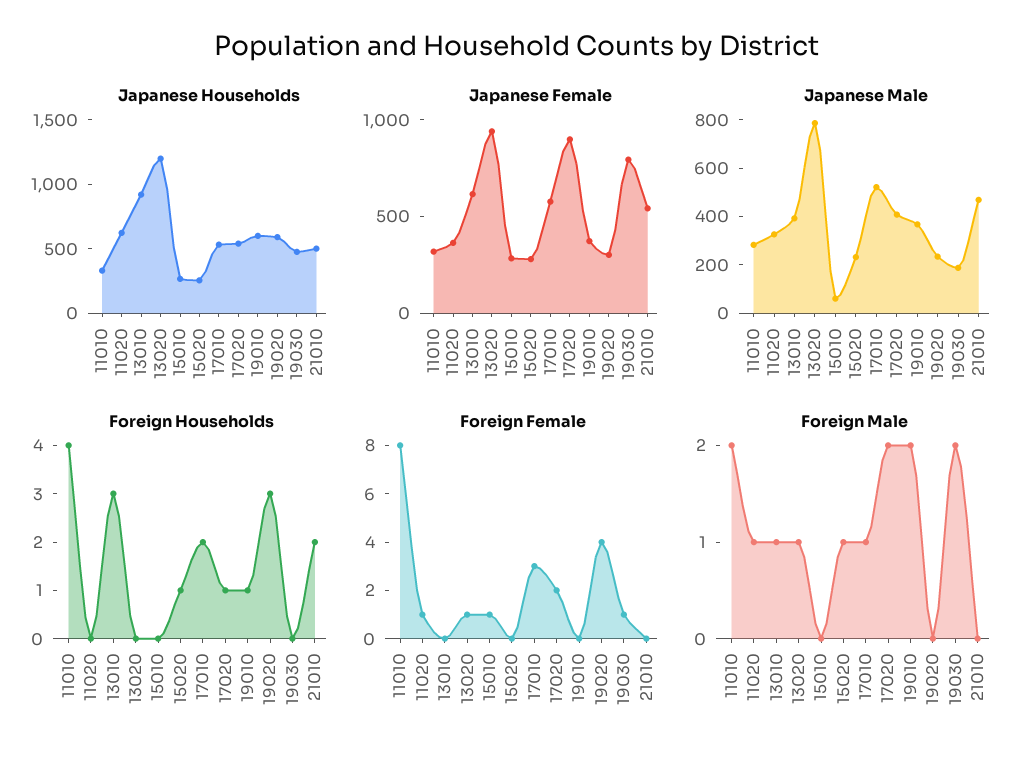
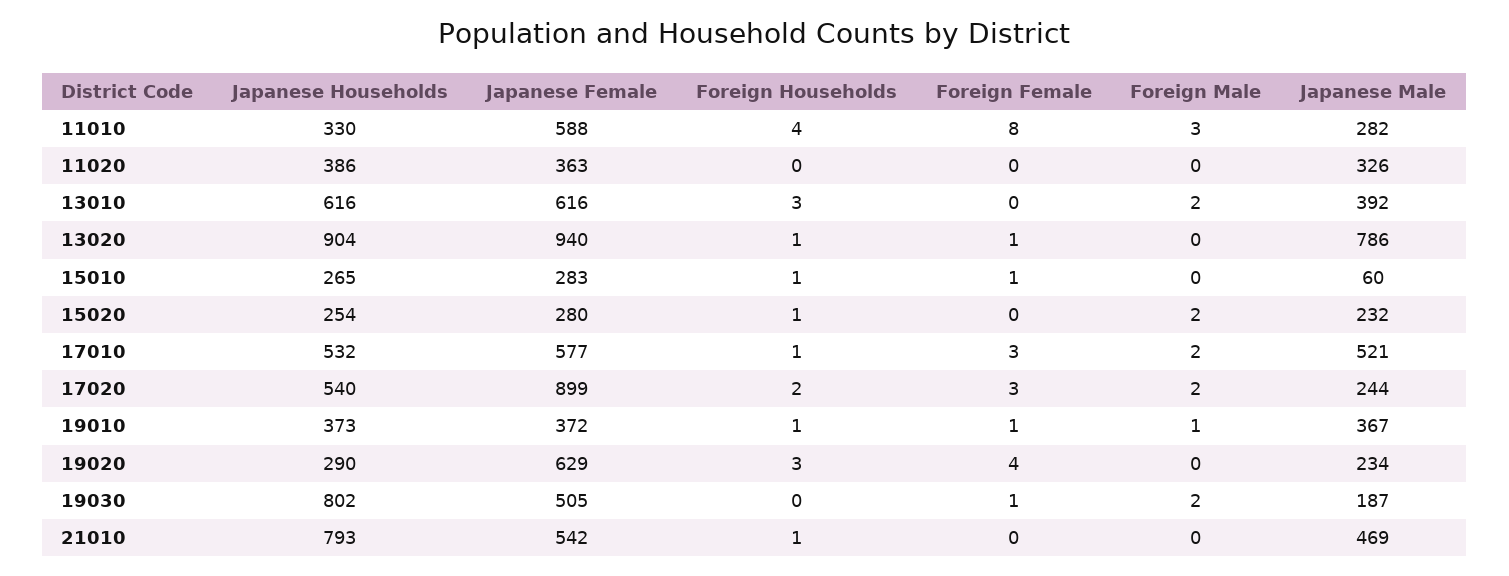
  {
    "Japanese Households": {
      "11010": 330,
-     "11020": 600,
+     "11020": 386,
-     "13010": 900,
+     "13010": 616,
-     "13020": 1200,
+     "13020": 904,
      "15010": 265,
      "15020": 254,
      "17010": 532,
      "17020": 540,
-     "19010": 600,
+     "19010": 373,
-     "19020": 600,
+     "19020": 290,
-     "19030": 500,
+     "19030": 802,
-     "21010": 500
+     "21010": 793
    },
    "Japanese Female": {
-     "11010": 300,
+     "11010": 588,
      "11020": 363,
      "13010": 616,
      "13020": 940,
      "15010": 283,
      "15020": 280,
      "17010": 577,
      "17020": 899,
      "19010": 372,
-     "19020": 300,
+     "19020": 629,
-     "19030": 800,
+     "19030": 505,
      "21010": 542
    },
    "Japanese Male": {
      "11010": 282,
      "11020": 326,
      "13010": 392,
      "13020": 786,
      "15010": 60,
      "15020": 232,
      "17010": 521,
-     "17020": 400,
+     "17020": 244,
      "19010": 367,
      "19020": 234,
      "19030": 187,
      "21010": 469
    },
    "Foreign Households": {
      "11010": 4,
      "11020": 0,
      "13010": 3,
-     "13020": 0,
+     "13020": 1,
-     "15010": 0,
+     "15010": 1,
      "15020": 1,
-     "17010": 2,
+     "17010": 1,
-     "17020": 1,
+     "17020": 2,
      "19010": 1,
      "19020": 3,
      "19030": 0,
-     "21010": 2
+     "21010": 1
    },
    "Foreign Female": {
      "11010": 8,
-     "11020": 1,
+     "11020": 0,
      "13010": 0,
      "13020": 1,
      "15010": 1,
      "15020": 0,
      "17010": 3,
-     "17020": 2,
+     "17020": 3,
-     "19010": 0,
+     "19010": 1,
      "19020": 4,
      "19030": 1,
      "21010": 0
    },
    "Foreign Male": {
-     "11010": 2,
+     "11010": 3,
-     "11020": 1,
+     "11020": 0,
-     "13010": 1,
+     "13010": 2,
-     "13020": 1,
+     "13020": 0,
      "15010": 0,
-     "15020": 1,
+     "15020": 2,
-     "17010": 1,
+     "17010": 2,
      "17020": 2,
-     "19010": 2,
+     "19010": 1,
      "19020": 0,
      "19030": 2,
      "21010": 0
    }
  }

